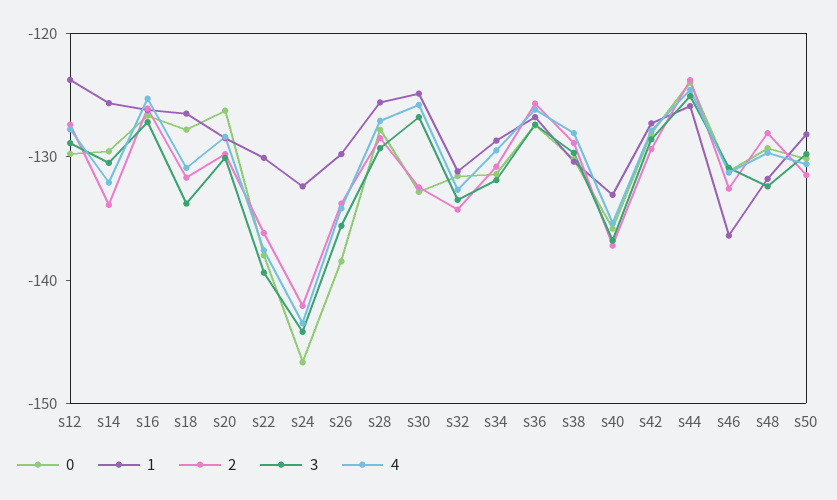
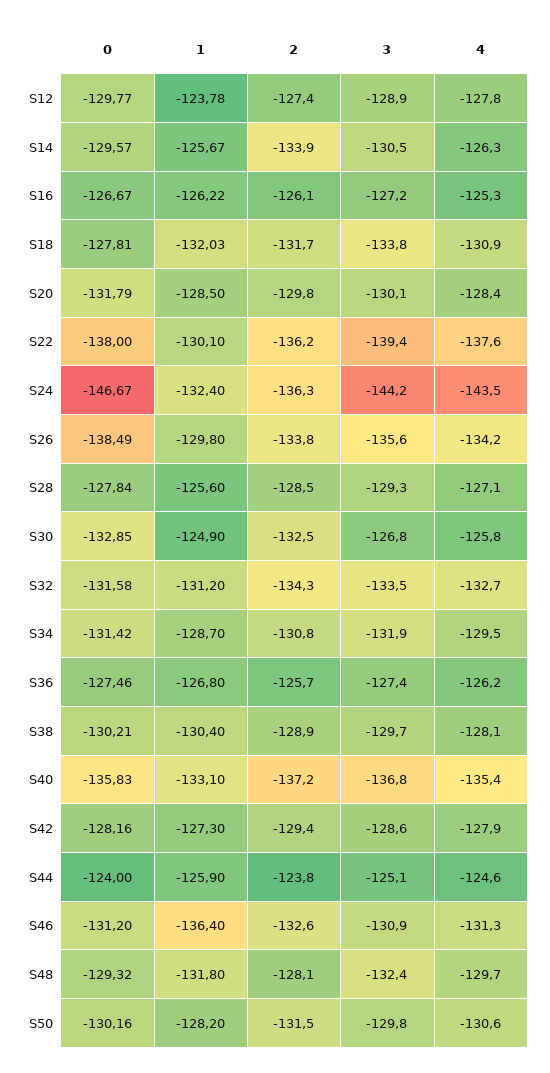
  {
    "0": {
      "s12": -129.77,
      "s14": -129.57,
      "s16": -126.67,
      "s18": -127.81,
-     "s20": -126,
+     "s20": -131.79,
      "s22": -138,
      "s24": -146.67,
      "s26": -138.49,
      "s28": -127.84,
      "s30": -132.85,
      "s32": -131.58,
      "s34": -131.42,
      "s36": -127.46,
      "s38": -130.21,
      "s40": -135.83,
      "s42": -128.16,
      "s44": -124,
      "s46": -131.2,
      "s48": -129.32,
      "s50": -130.16
    },
    "1": {
      "s12": -123.78,
      "s14": -125.67,
      "s16": -126.22,
-     "s18": -126,
+     "s18": -132.03,
      "s20": -128.5,
      "s22": -130.1,
      "s24": -132.4,
      "s26": -129.8,
      "s28": -125.6,
      "s30": -124.9,
      "s32": -131.2,
      "s34": -128.7,
      "s36": -126.8,
      "s38": -130.4,
      "s40": -133.1,
      "s42": -127.3,
      "s44": -125.9,
      "s46": -136.4,
      "s48": -131.8,
      "s50": -128.2
    },
    "2": {
      "s12": -127.4,
      "s14": -133.9,
      "s16": -126.1,
      "s18": -131.7,
      "s20": -129.8,
      "s22": -136.2,
-     "s24": -142,
+     "s24": -136.3,
      "s26": -133.8,
      "s28": -128.5,
      "s30": -132.5,
      "s32": -134.3,
      "s34": -130.8,
      "s36": -125.7,
      "s38": -128.9,
      "s40": -137.2,
      "s42": -129.4,
      "s44": -123.8,
      "s46": -132.6,
      "s48": -128.1,
      "s50": -131.5
    },
    "3": {
      "s12": -128.9,
      "s14": -130.5,
      "s16": -127.2,
      "s18": -133.8,
      "s20": -130.1,
      "s22": -139.4,
      "s24": -144.2,
      "s26": -135.6,
      "s28": -129.3,
      "s30": -126.8,
      "s32": -133.5,
      "s34": -131.9,
      "s36": -127.4,
      "s38": -129.7,
      "s40": -136.8,
      "s42": -128.6,
      "s44": -125.1,
      "s46": -130.9,
      "s48": -132.4,
      "s50": -129.8
    },
    "4": {
      "s12": -127.8,
-     "s14": -132,
+     "s14": -126.3,
      "s16": -125.3,
      "s18": -130.9,
      "s20": -128.4,
      "s22": -137.6,
      "s24": -143.5,
      "s26": -134.2,
      "s28": -127.1,
      "s30": -125.8,
      "s32": -132.7,
      "s34": -129.5,
      "s36": -126.2,
      "s38": -128.1,
      "s40": -135.4,
      "s42": -127.9,
      "s44": -124.6,
      "s46": -131.3,
      "s48": -129.7,
      "s50": -130.6
    }
  }

